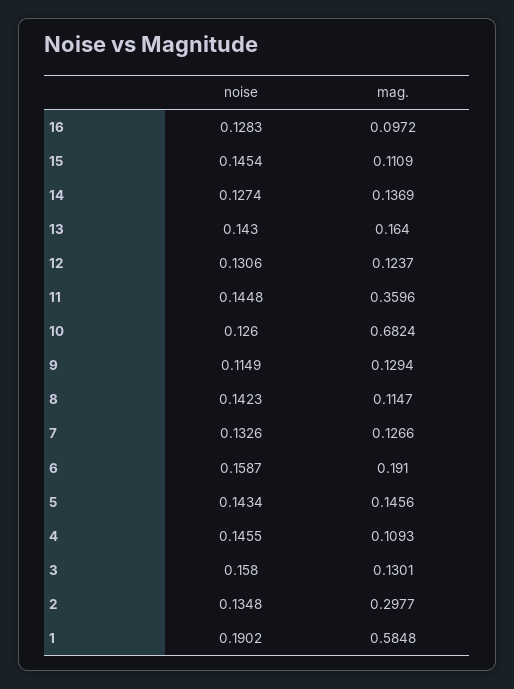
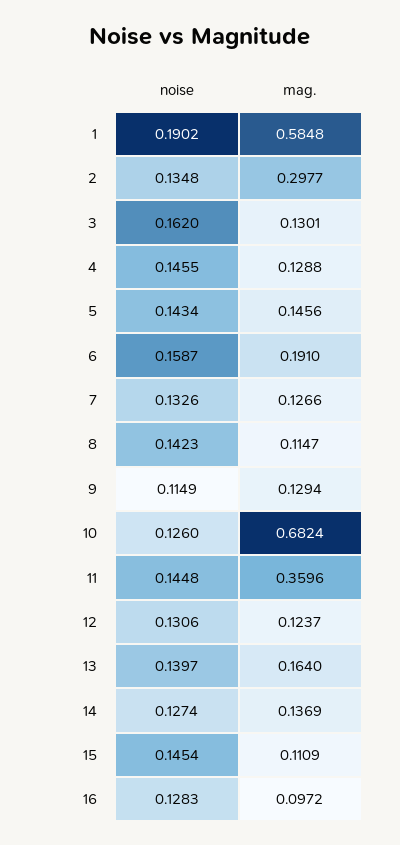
  {
    "noise": {
      "16": 0.1283,
      "15": 0.1454,
      "14": 0.1274,
-     "13": 0.143,
+     "13": 0.1397,
      "12": 0.1306,
      "11": 0.1448,
      "10": 0.126,
      "9": 0.1149,
      "8": 0.1423,
      "7": 0.1326,
      "6": 0.1587,
      "5": 0.1434,
      "4": 0.1455,
-     "3": 0.158,
+     "3": 0.162,
      "2": 0.1348,
      "1": 0.1902
    },
    "mag.": {
      "16": 0.0972,
      "15": 0.1109,
      "14": 0.1369,
      "13": 0.164,
      "12": 0.1237,
      "11": 0.3596,
      "10": 0.6824,
      "9": 0.1294,
      "8": 0.1147,
      "7": 0.1266,
      "6": 0.191,
      "5": 0.1456,
-     "4": 0.1093,
+     "4": 0.1288,
      "3": 0.1301,
      "2": 0.2977,
      "1": 0.5848
    }
  }

